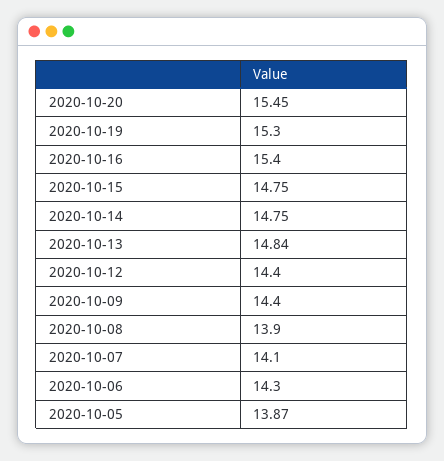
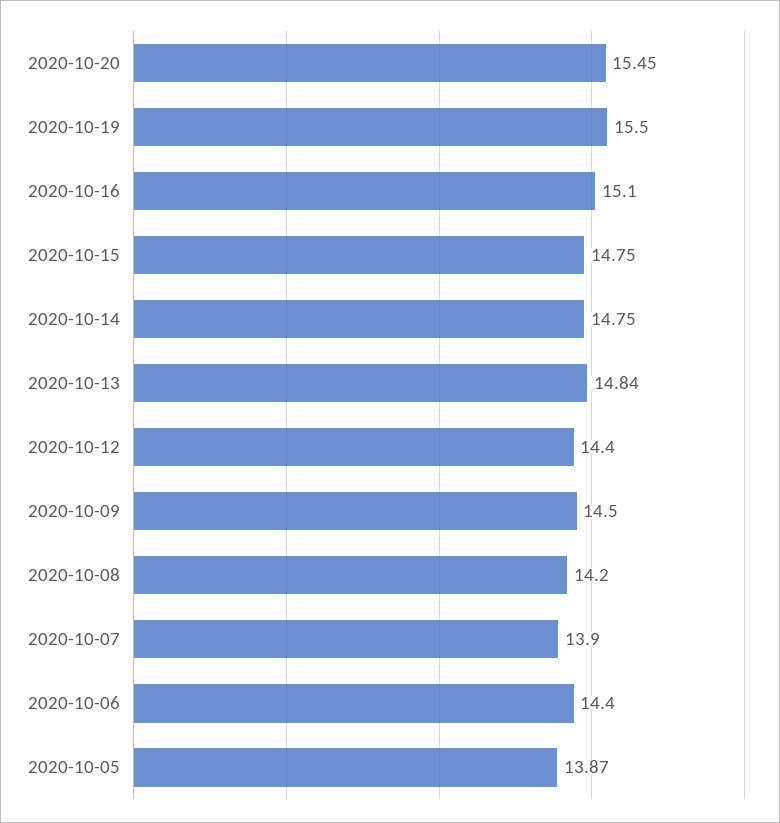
  {
    "2020-10-20": 15.45,
-   "2020-10-19": 15.3,
+   "2020-10-19": 15.5,
-   "2020-10-16": 15.4,
+   "2020-10-16": 15.1,
    "2020-10-15": 14.75,
    "2020-10-14": 14.75,
    "2020-10-13": 14.84,
    "2020-10-12": 14.4,
-   "2020-10-09": 14.4,
+   "2020-10-09": 14.5,
-   "2020-10-08": 13.9,
+   "2020-10-08": 14.2,
-   "2020-10-07": 14.1,
+   "2020-10-07": 13.9,
-   "2020-10-06": 14.3,
+   "2020-10-06": 14.4,
    "2020-10-05": 13.87
  }

